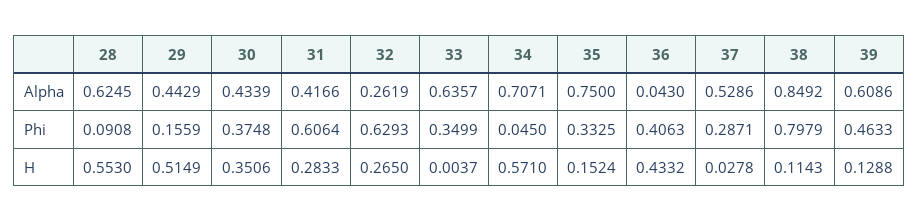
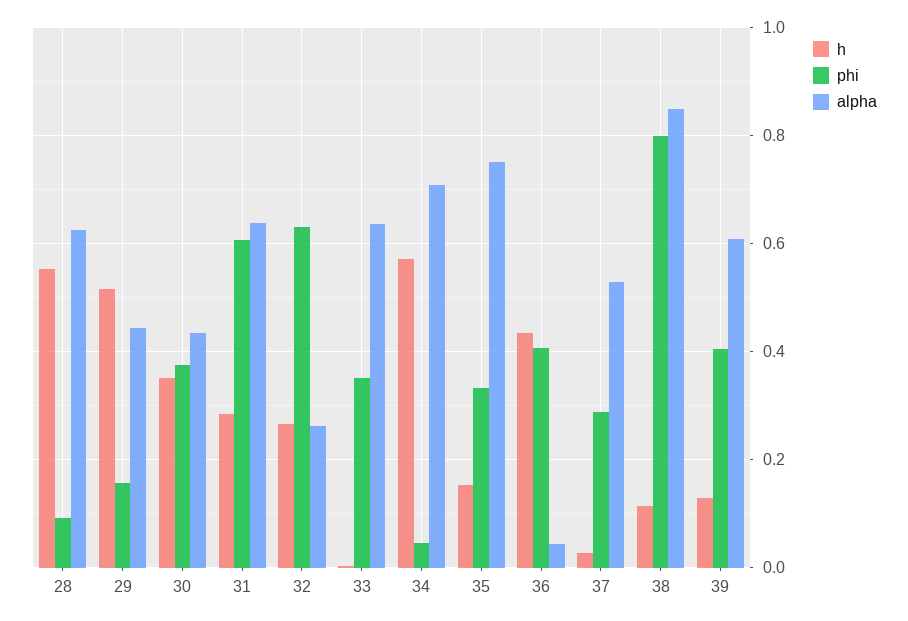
  {
    "Alpha": {
      "28": 0.6245,
      "29": 0.4429,
      "30": 0.4339,
-     "31": 0.4166,
+     "31": 0.64,
      "32": 0.2619,
      "33": 0.6357,
      "34": 0.7071,
      "35": 0.75,
      "36": 0.043,
      "37": 0.5286,
      "38": 0.8492,
      "39": 0.6086
    },
    "Phi": {
      "28": 0.0908,
      "29": 0.1559,
      "30": 0.3748,
      "31": 0.6064,
      "32": 0.6293,
      "33": 0.3499,
      "34": 0.045,
      "35": 0.3325,
      "36": 0.4063,
      "37": 0.2871,
      "38": 0.7979,
-     "39": 0.4633
+     "39": 0.4
    },
    "H": {
      "28": 0.553,
      "29": 0.5149,
      "30": 0.3506,
      "31": 0.2833,
      "32": 0.265,
      "33": 0.0037,
      "34": 0.571,
      "35": 0.1524,
      "36": 0.4332,
      "37": 0.0278,
      "38": 0.1143,
      "39": 0.1288
    }
  }

